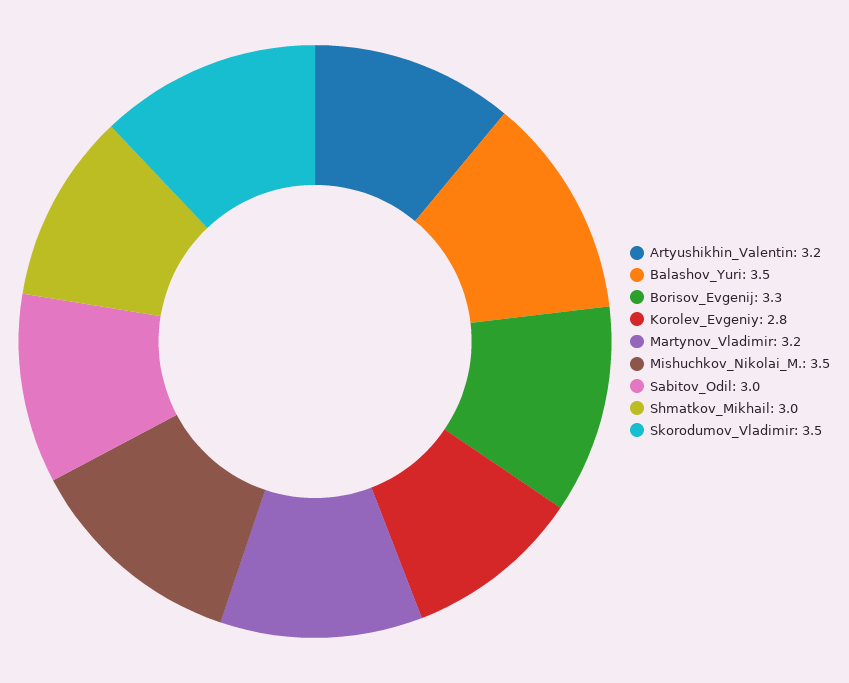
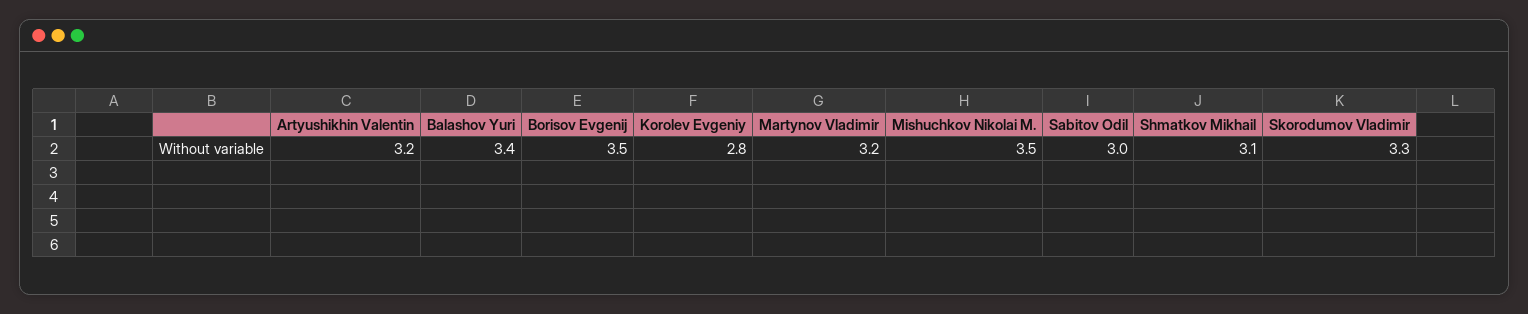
  {
    "Artyushikhin_Valentin": 3.2,
-   "Balashov_Yuri": 3.5,
+   "Balashov_Yuri": 3.4,
-   "Borisov_Evgenij": 3.3,
+   "Borisov_Evgenij": 3.5,
    "Korolev_Evgeniy": 2.8,
    "Martynov_Vladimir": 3.2,
    "Mishuchkov_Nikolai_M.": 3.5,
    "Sabitov_Odil": 3,
-   "Shmatkov_Mikhail": 3,
+   "Shmatkov_Mikhail": 3.1,
-   "Skorodumov_Vladimir": 3.5
+   "Skorodumov_Vladimir": 3.3
  }

